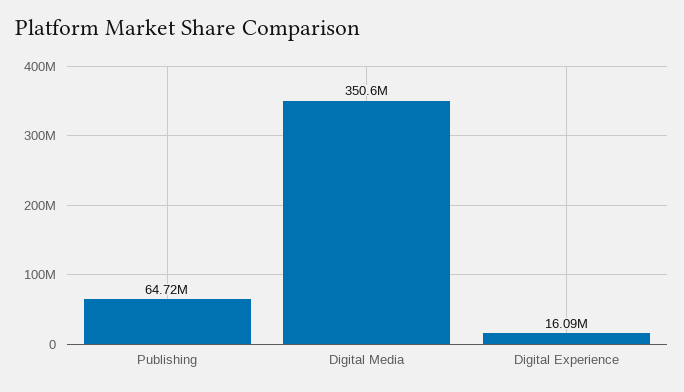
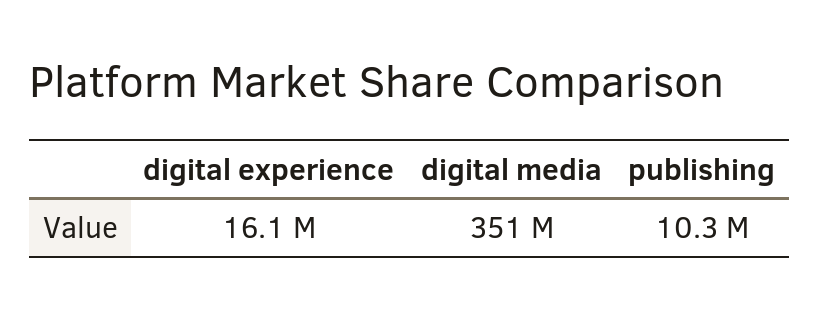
  {
-   "Publishing": 64720000,
+   "Publishing": 10300000,
    "Digital Media": 350600000,
    "Digital Experience": 16090000
  }

